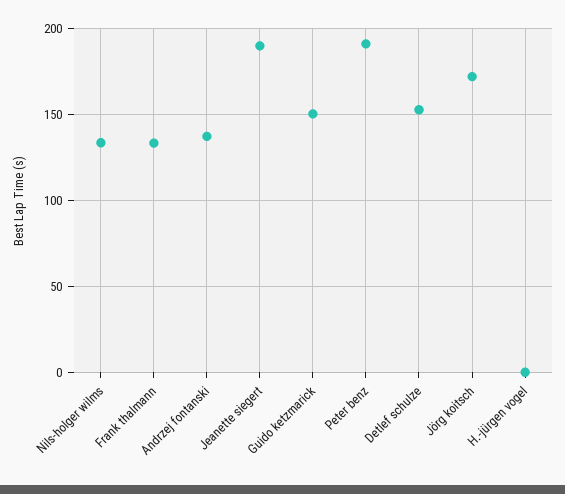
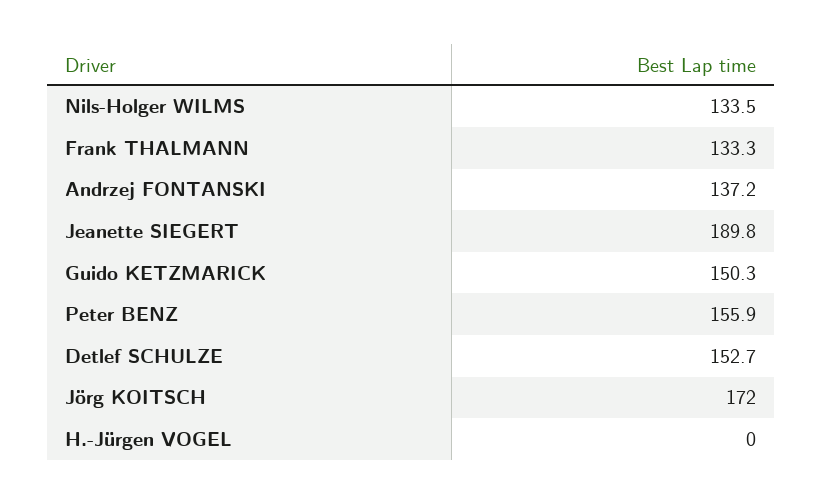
  {
    "Nils-holger wilms": 133.5,
    "Frank thalmann": 133.3,
    "Andrzej fontanski": 137.2,
    "Jeanette siegert": 189.8,
    "Guido ketzmarick": 150.3,
-   "Peter benz": 190,
+   "Peter benz": 155.9,
    "Detlef schulze": 152.7,
    "Jörg koitsch": 172,
    "H.-jürgen vogel": 0
  }

